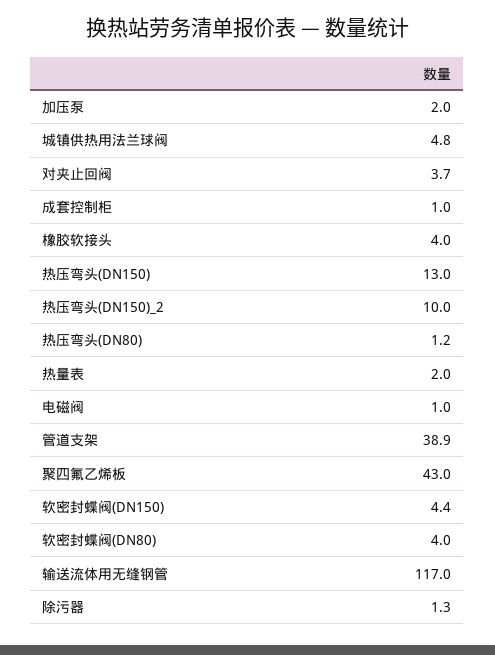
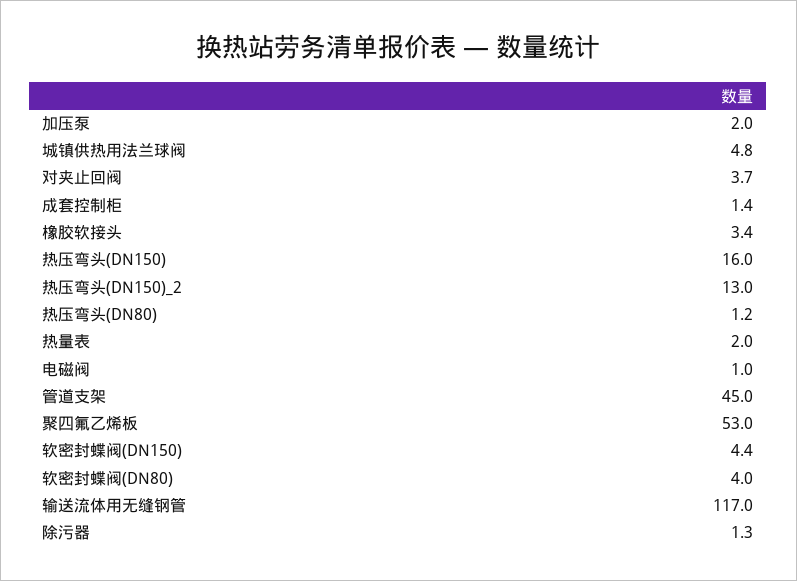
  {
    "加压泵": 2,
    "城镇供热用法兰球阀": 4.8,
    "对夹止回阀": 3.7,
-   "成套控制柜": 1,
+   "成套控制柜": 1.4,
-   "橡胶软接头": 4,
+   "橡胶软接头": 3.4,
-   "热压弯头(DN150)": 13,
+   "热压弯头(DN150)": 16,
-   "热压弯头(DN150)_2": 10,
+   "热压弯头(DN150)_2": 13,
    "热压弯头(DN80)": 1.2,
    "热量表": 2,
    "电磁阀": 1,
-   "管道支架": 38.9,
+   "管道支架": 45,
-   "聚四氟乙烯板": 43,
+   "聚四氟乙烯板": 53,
    "软密封蝶阀(DN150)": 4.4,
    "软密封蝶阀(DN80)": 4,
    "输送流体用无缝钢管": 117,
    "除污器": 1.3
  }

